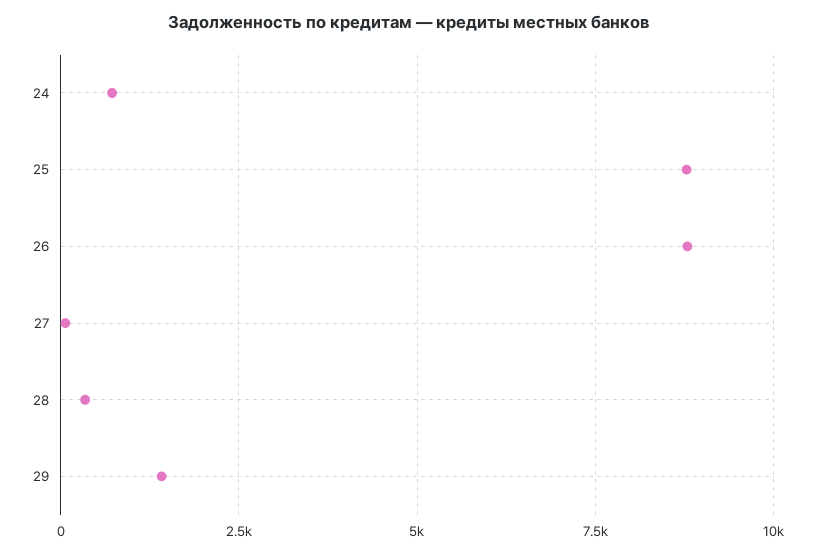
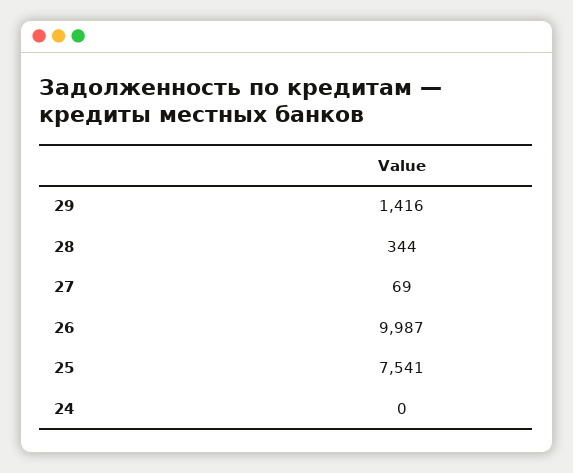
  {
-   "24": 750,
+   "24": 0,
-   "25": 8750,
+   "25": 7541,
-   "26": 8750,
+   "26": 9987,
    "27": 69,
    "28": 344,
    "29": 1416
  }

